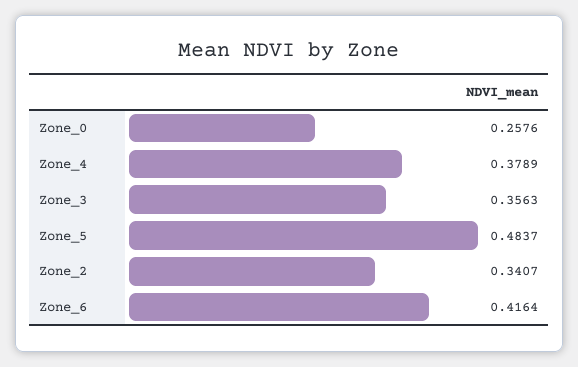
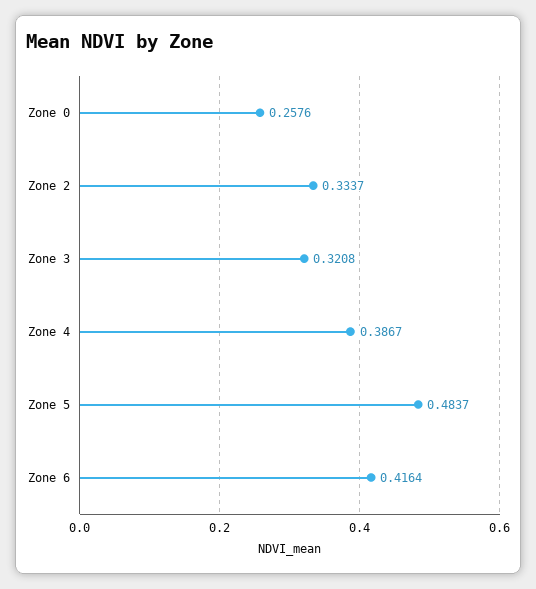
  {
    "Zone_0": 0.2576,
-   "Zone_4": 0.3789,
+   "Zone_4": 0.3867,
-   "Zone_3": 0.3563,
+   "Zone_3": 0.3208,
    "Zone_5": 0.4837,
-   "Zone_2": 0.3407,
+   "Zone_2": 0.3337,
    "Zone_6": 0.4164
  }

